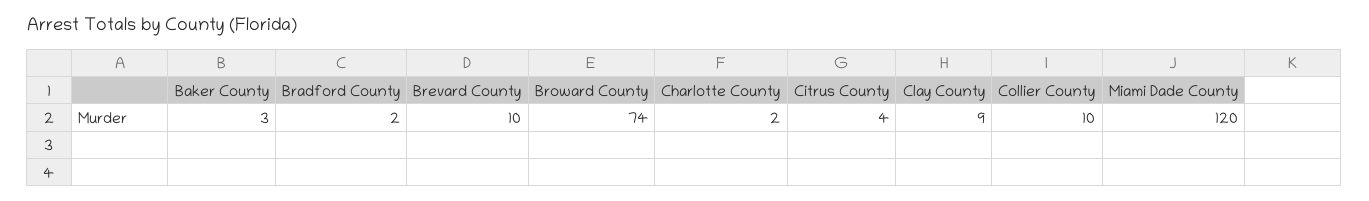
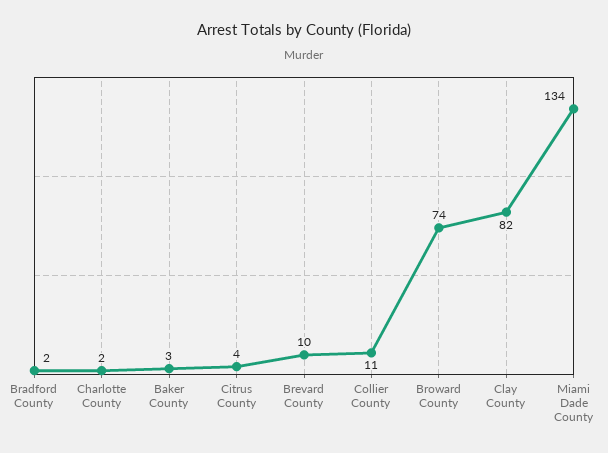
  {
    "Baker County": 3,
    "Bradford County": 2,
    "Brevard County": 10,
    "Broward County": 74,
    "Charlotte County": 2,
    "Citrus County": 4,
-   "Clay County": 9,
+   "Clay County": 82,
-   "Collier County": 10,
+   "Collier County": 11,
-   "Miami Dade County": 120
+   "Miami Dade County": 134
  }

